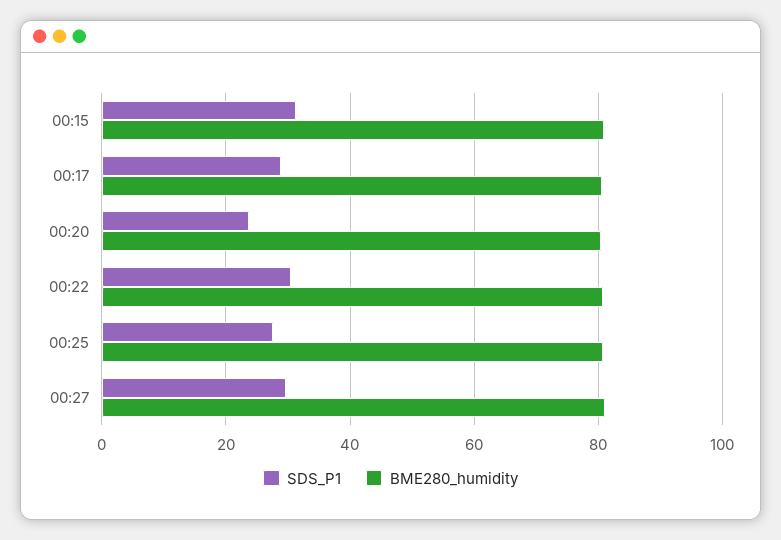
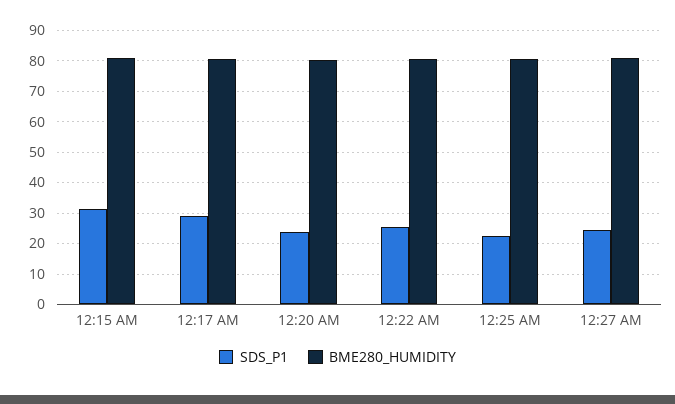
  {
    "SDS_P1": {
      "00:15": 32,
      "00:17": 28,
      "00:20": 24,
-     "00:22": 30,
+     "00:22": 26,
-     "00:25": 28,
+     "00:25": 22,
-     "00:27": 30
+     "00:27": 24
    },
    "BME280_humidity": {
      "00:15": 80,
      "00:17": 80,
      "00:20": 80,
      "00:22": 80,
      "00:25": 80,
      "00:27": 82
    }
  }

